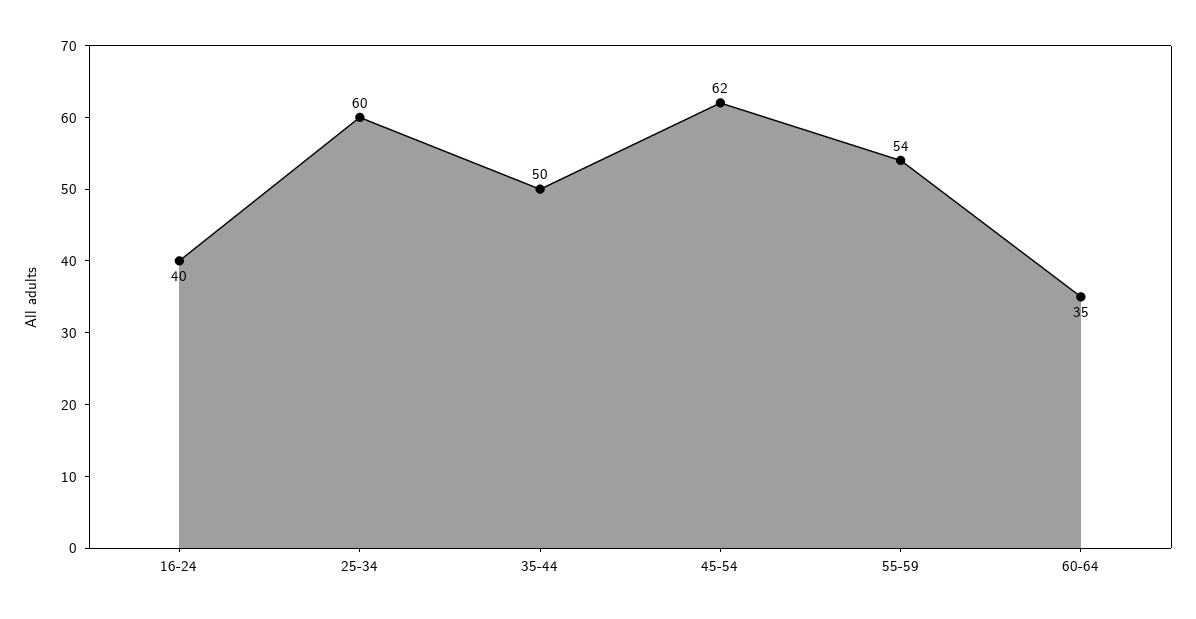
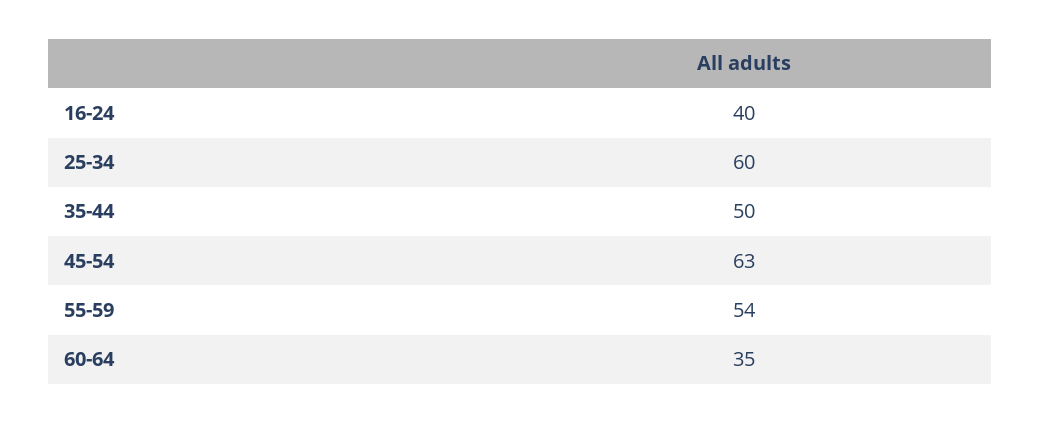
  {
    "16-24": 40,
    "25-34": 60,
    "35-44": 50,
-   "45-54": 62,
+   "45-54": 63,
    "55-59": 54,
    "60-64": 35
  }

